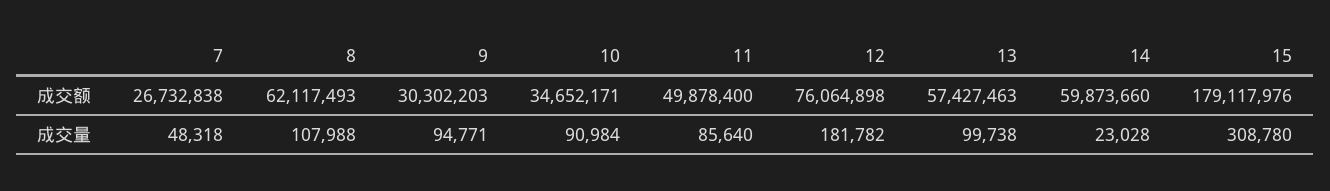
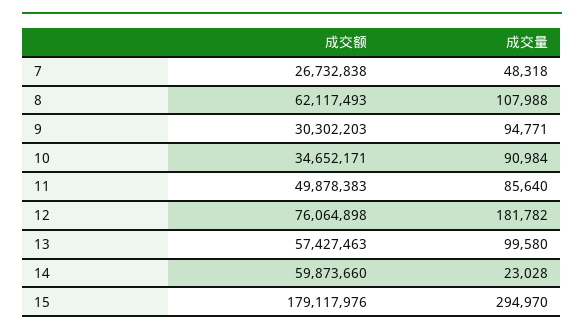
  {
    "7": {
      "成交额": 26732838,
      "成交量": 48318
    },
    "8": {
      "成交额": 62117493,
      "成交量": 107988
    },
    "9": {
      "成交额": 30302203,
      "成交量": 94771
    },
    "10": {
      "成交额": 34652171,
      "成交量": 90984
    },
    "11": {
-     "成交额": 49878400,
+     "成交额": 49878383,
      "成交量": 85640
    },
    "12": {
      "成交额": 76064898,
      "成交量": 181782
    },
    "13": {
      "成交额": 57427463,
-     "成交量": 99738
+     "成交量": 99580
    },
    "14": {
      "成交额": 59873660,
      "成交量": 23028
    },
    "15": {
      "成交额": 179117976,
-     "成交量": 308780
+     "成交量": 294970
    }
  }

